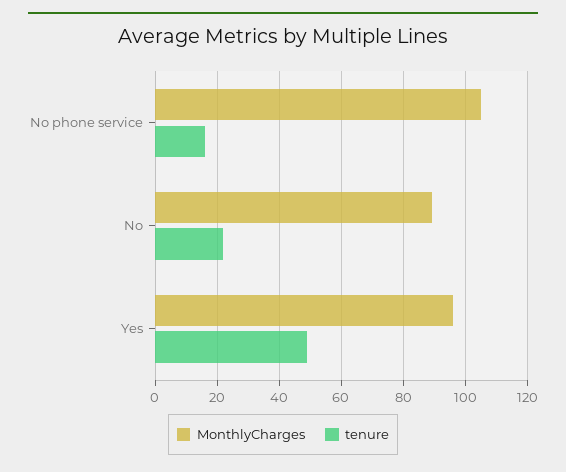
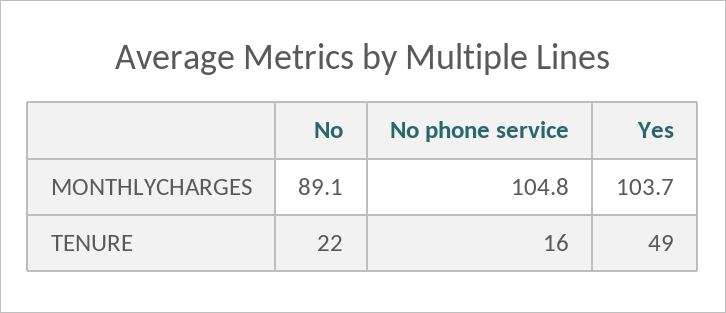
  {
    "MonthlyCharges": {
      "No phone service": 104.8,
      "No": 89.1,
-     "Yes": 96
+     "Yes": 103.7
    },
    "tenure": {
      "No phone service": 16,
      "No": 22,
      "Yes": 49
    }
  }

